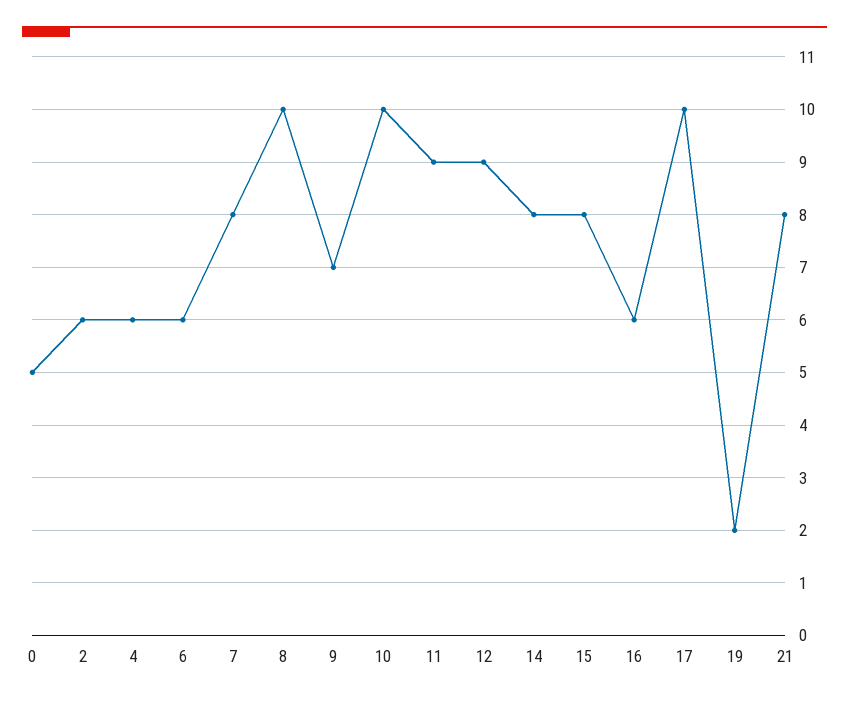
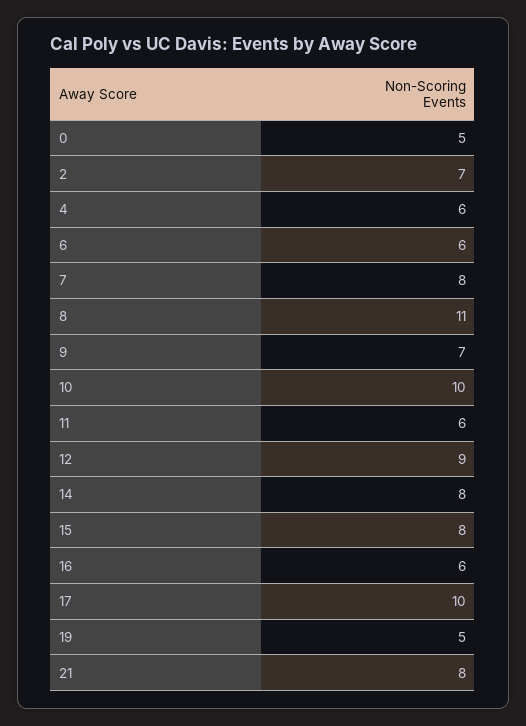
  {
    "0": 5,
-   "2": 6,
+   "2": 7,
    "4": 6,
    "6": 6,
    "7": 8,
-   "8": 10,
+   "8": 11,
    "9": 7,
    "10": 10,
-   "11": 9,
+   "11": 6,
    "12": 9,
    "14": 8,
    "15": 8,
    "16": 6,
    "17": 10,
-   "19": 2,
+   "19": 5,
    "21": 8
  }

